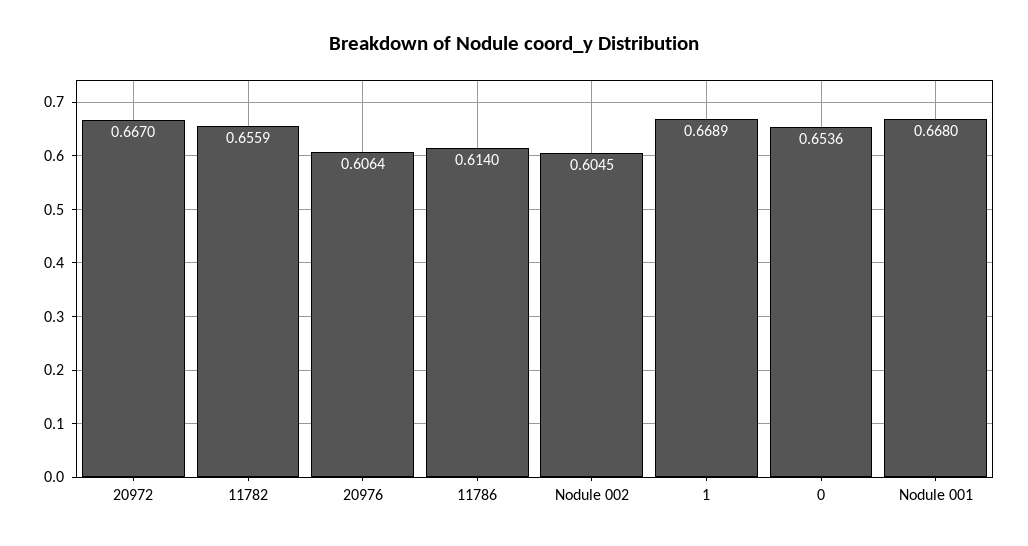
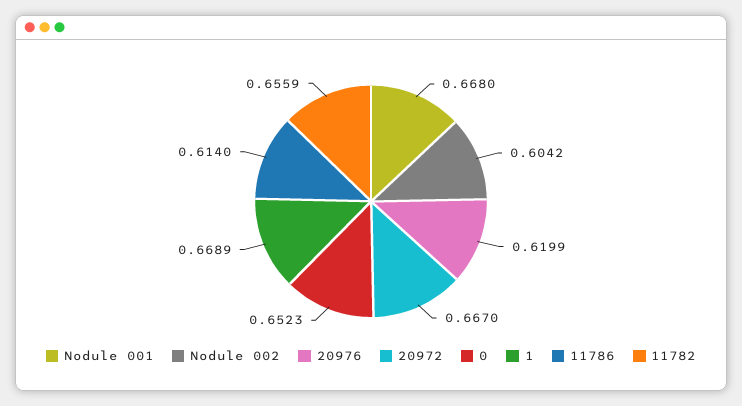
  {
    "20972": 0.667,
    "11782": 0.6559,
-   "20976": 0.6064,
+   "20976": 0.6199,
    "11786": 0.614,
-   "Nodule 002": 0.6045,
+   "Nodule 002": 0.6042,
    "1": 0.6689,
-   "0": 0.6536,
+   "0": 0.6523,
    "Nodule 001": 0.668
  }

